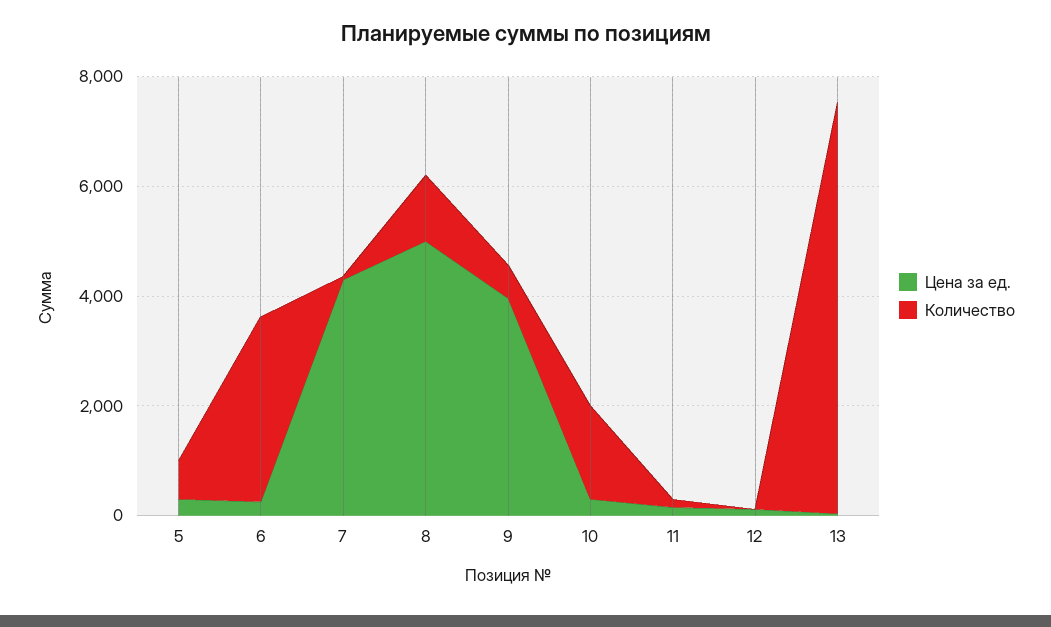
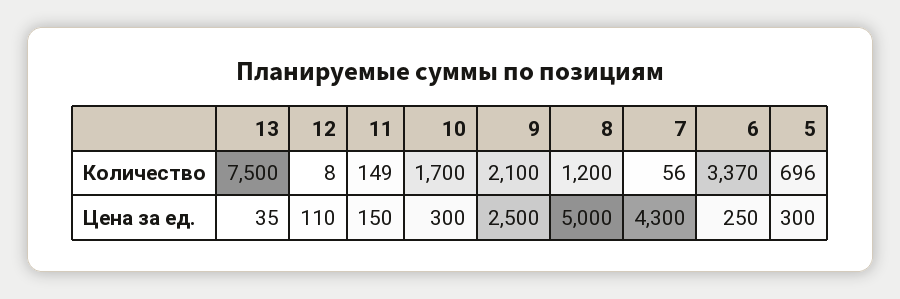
  {
    "Цена за ед.": {
      "5": 300,
      "6": 250,
      "7": 4300,
      "8": 5000,
-     "9": 4000,
+     "9": 2500,
      "10": 300,
      "11": 150,
      "12": 110,
      "13": 35
    },
    "Количество": {
      "5": 696,
      "6": 3370,
      "7": 56,
      "8": 1200,
-     "9": 500,
+     "9": 2100,
      "10": 1700,
      "11": 149,
      "12": 8,
      "13": 7500
    }
  }

